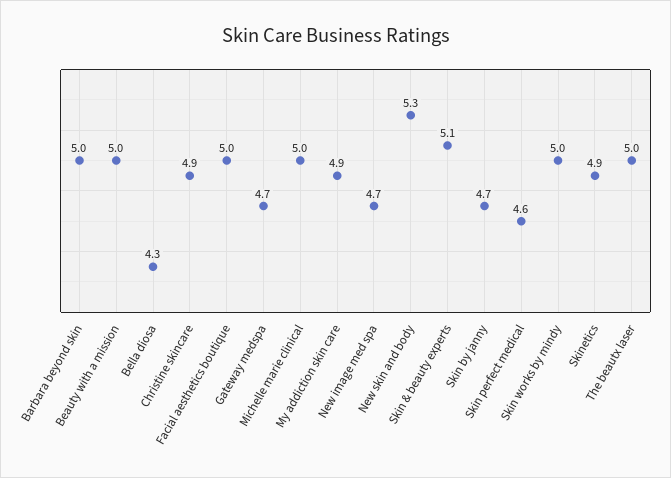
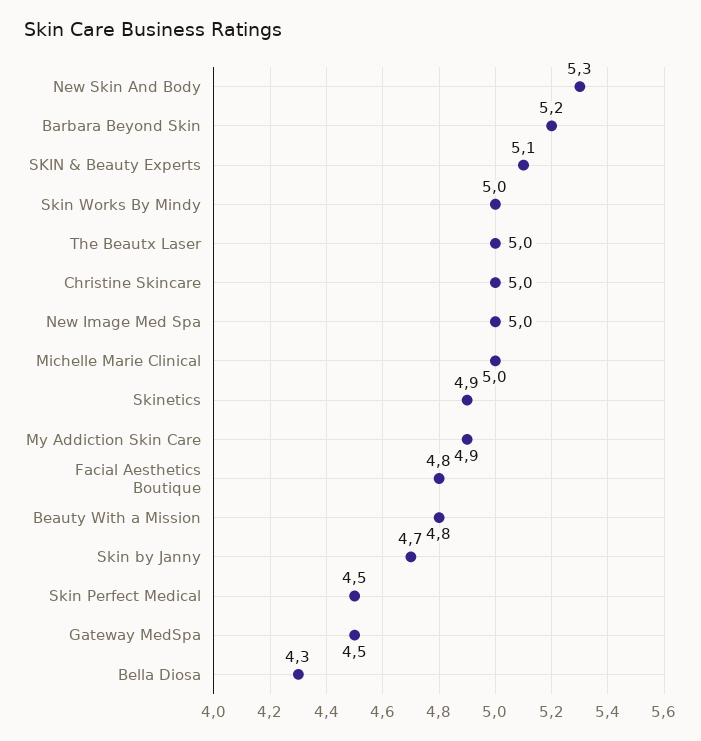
  {
-   "Barbara beyond skin": 5,
+   "Barbara beyond skin": 5.2,
-   "Beauty with a mission": 5,
+   "Beauty with a mission": 4.8,
    "Bella diosa": 4.3,
-   "Christine skincare": 4.9,
+   "Christine skincare": 5,
-   "Facial aesthetics boutique": 5,
+   "Facial aesthetics boutique": 4.8,
-   "Gateway medspa": 4.7,
+   "Gateway medspa": 4.5,
    "Michelle marie clinical": 5,
    "My addiction skin care": 4.9,
-   "New image med spa": 4.7,
+   "New image med spa": 5,
    "New skin and body": 5.3,
    "Skin & beauty experts": 5.1,
    "Skin by janny": 4.7,
-   "Skin perfect medical": 4.6,
+   "Skin perfect medical": 4.5,
    "Skin works by mindy": 5,
    "Skinetics": 4.9,
    "The beautx laser": 5
  }

